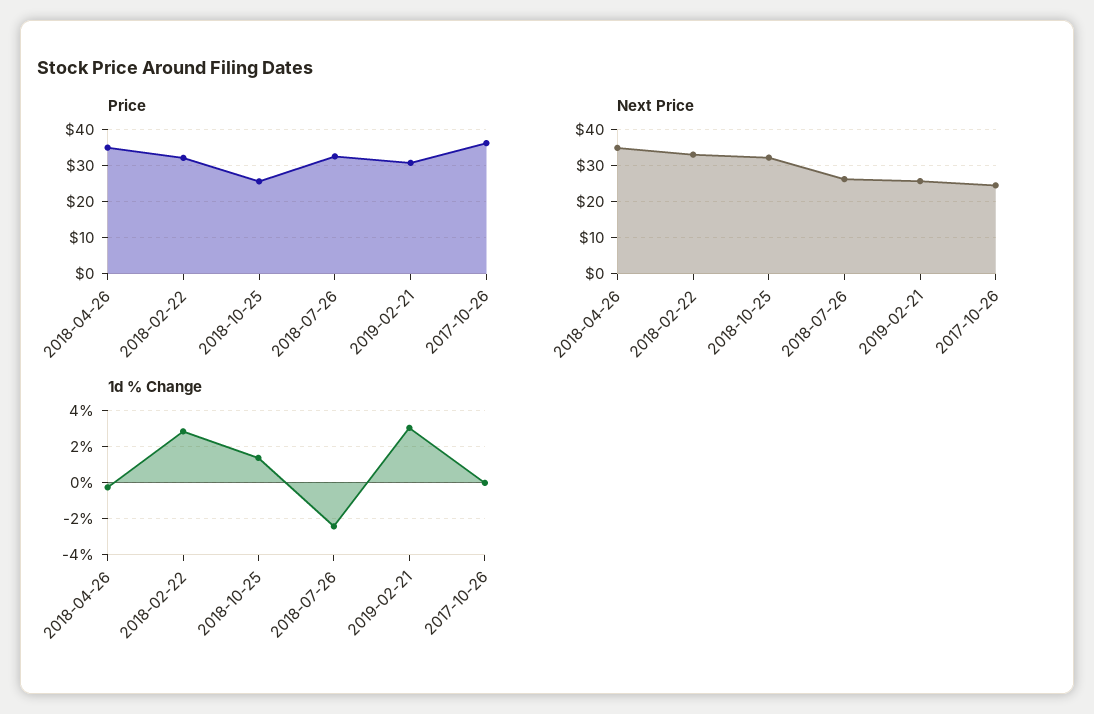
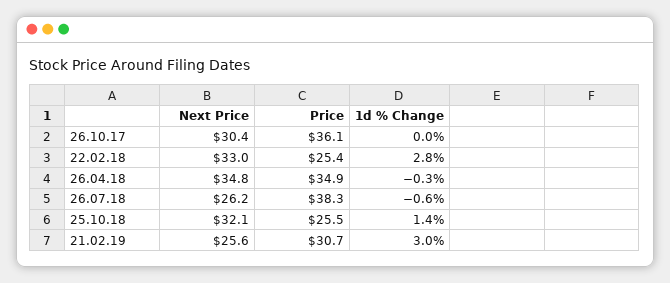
  {
    "Price": {
      "2018-04-26": 34.9,
-     "2018-02-22": 32,
+     "2018-02-22": 25.4,
      "2018-10-25": 25.5,
-     "2018-07-26": 32,
+     "2018-07-26": 38.3,
      "2019-02-21": 30.7,
      "2017-10-26": 36.1
    },
    "Next Price": {
      "2018-04-26": 34.8,
      "2018-02-22": 33,
      "2018-10-25": 32.1,
      "2018-07-26": 26.2,
      "2019-02-21": 25.6,
-     "2017-10-26": 24
+     "2017-10-26": 30.4
    },
    "1d % Change": {
      "2018-04-26": -0.3,
      "2018-02-22": 2.8,
      "2018-10-25": 1.4,
-     "2018-07-26": -2.5,
+     "2018-07-26": -0.6,
      "2019-02-21": 3,
      "2017-10-26": 0
    }
  }

